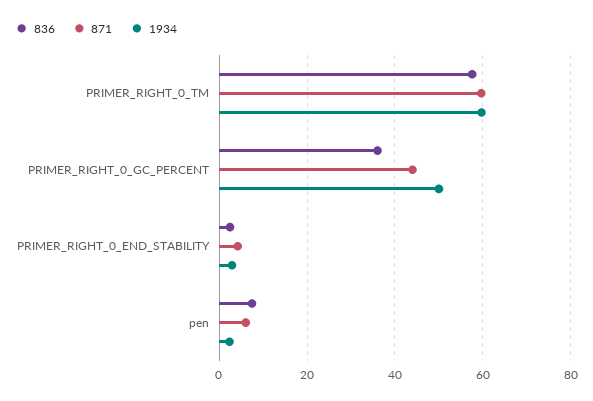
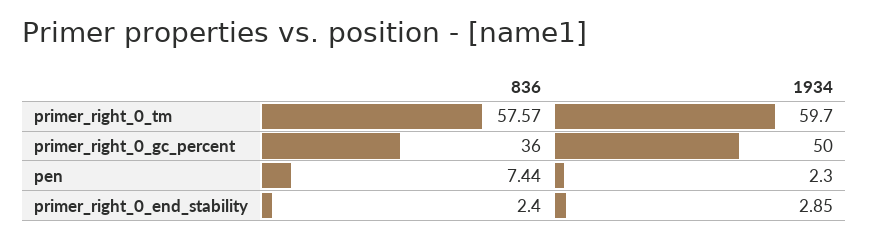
  {
    "836": {
      "PRIMER_RIGHT_0_TM": 57.57,
      "PRIMER_RIGHT_0_GC_PERCENT": 36,
      "PRIMER_RIGHT_0_END_STABILITY": 2.4,
      "pen": 7.44
    },
-   "871": {
-     "PRIMER_RIGHT_0_TM": 60,
-     "PRIMER_RIGHT_0_GC_PERCENT": 44,
-     "PRIMER_RIGHT_0_END_STABILITY": 4,
-     "pen": 6
-   },
    "1934": {
      "PRIMER_RIGHT_0_TM": 59.7,
      "PRIMER_RIGHT_0_GC_PERCENT": 50,
      "PRIMER_RIGHT_0_END_STABILITY": 2.85,
      "pen": 2.3
    }
  }

